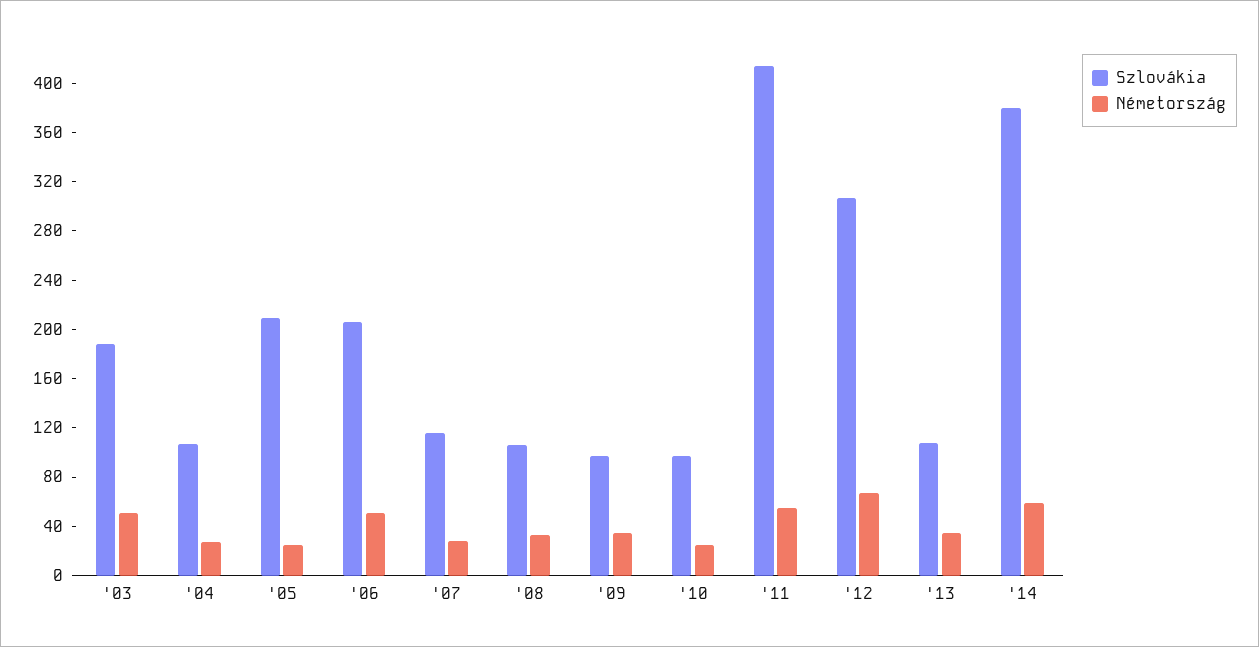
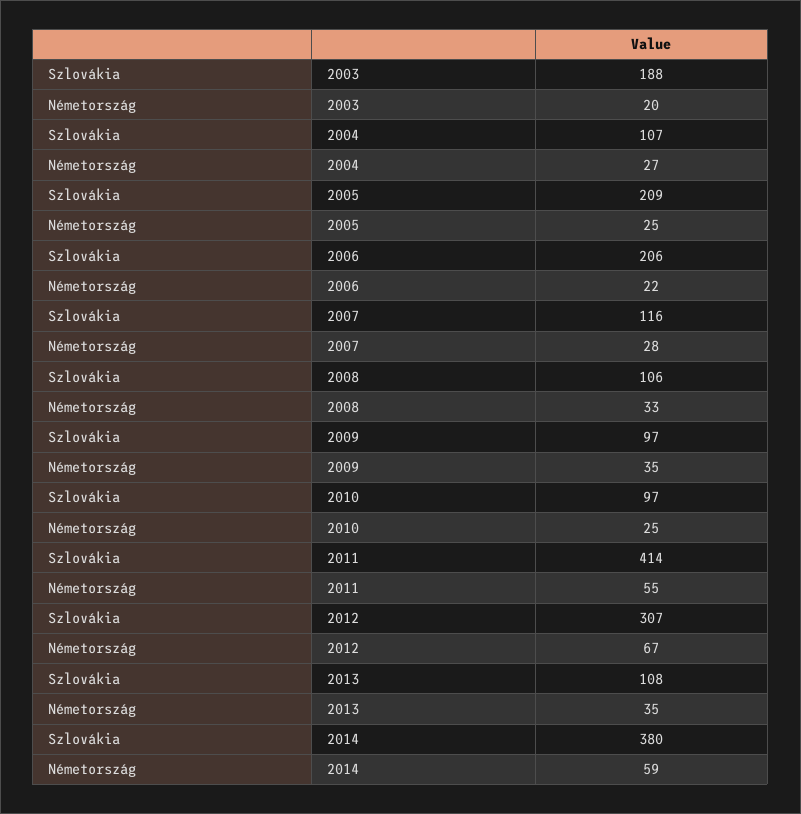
  {
    "Szlovákia": {
      "'03": 188,
      "'04": 107,
      "'05": 209,
      "'06": 206,
      "'07": 116,
      "'08": 106,
      "'09": 97,
      "'10": 97,
      "'11": 414,
      "'12": 307,
      "'13": 108,
      "'14": 380
    },
    "Németország": {
-     "'03": 50,
+     "'03": 20,
      "'04": 27,
      "'05": 25,
-     "'06": 50,
+     "'06": 22,
      "'07": 28,
      "'08": 33,
      "'09": 35,
      "'10": 25,
      "'11": 55,
      "'12": 67,
      "'13": 35,
      "'14": 59
    }
  }

